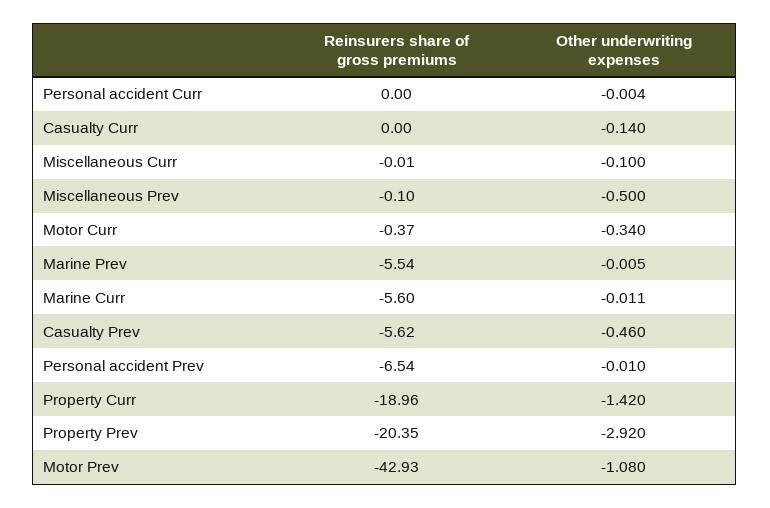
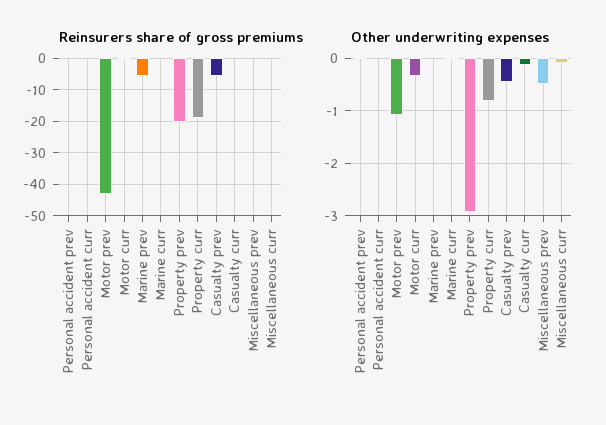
  {
    "Reinsurers share of gross premiums": {
      "Personal accident Curr": 0,
      "Casualty Curr": 0,
      "Miscellaneous Curr": -0.01,
      "Miscellaneous Prev": -0.1,
      "Motor Curr": -0.37,
      "Marine Prev": -5.54,
-     "Marine Curr": -5.6,
+     "Marine Curr": 0,
      "Casualty Prev": -5.62,
-     "Personal accident Prev": -6.54,
+     "Personal accident Prev": 0,
      "Property Curr": -18.96,
      "Property Prev": -20.35,
      "Motor Prev": -42.93
    },
    "Other underwriting expenses": {
      "Personal accident Curr": -0.004,
      "Casualty Curr": -0.14,
      "Miscellaneous Curr": -0.1,
      "Miscellaneous Prev": -0.5,
      "Motor Curr": -0.34,
      "Marine Prev": -0.005,
      "Marine Curr": -0.011,
      "Casualty Prev": -0.46,
      "Personal accident Prev": -0.01,
-     "Property Curr": -1.42,
+     "Property Curr": -0.8,
      "Property Prev": -2.92,
      "Motor Prev": -1.08
    }
  }

